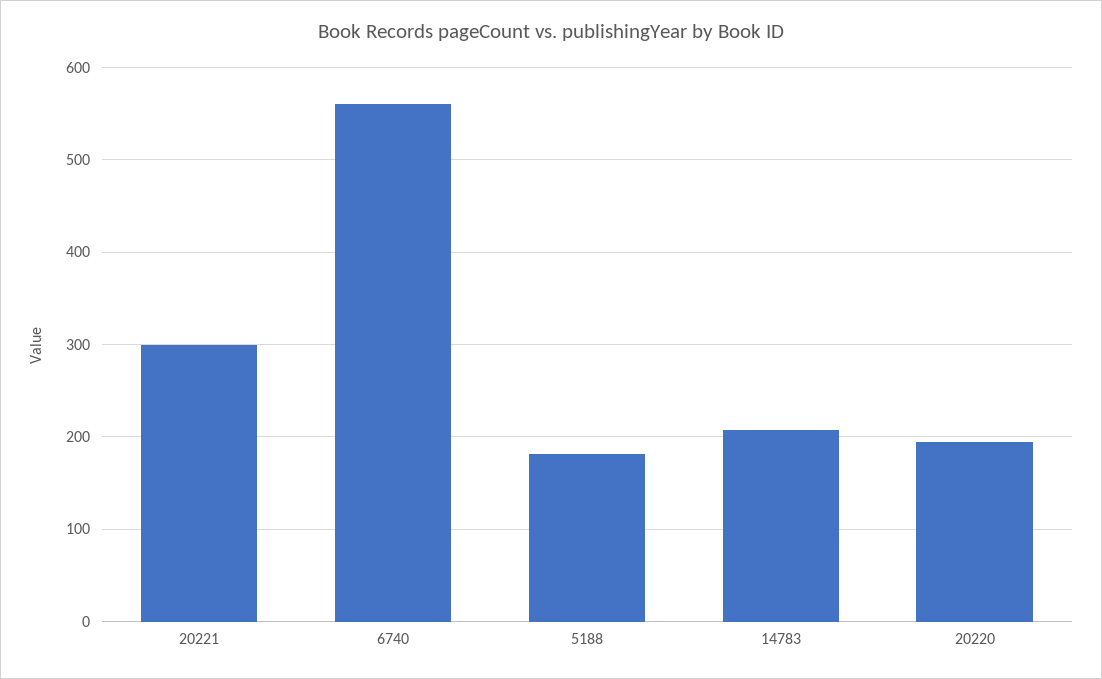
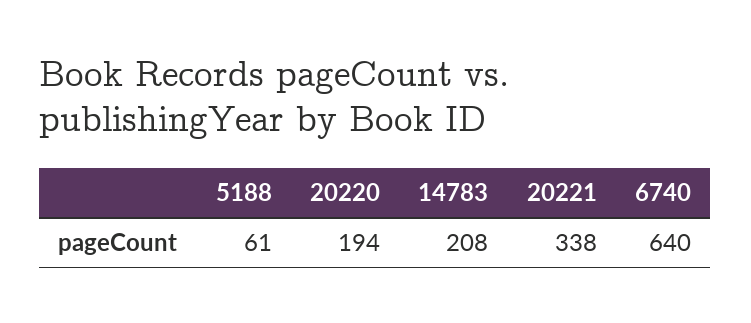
  {
-   "20221": 300,
+   "20221": 338,
-   "6740": 560,
+   "6740": 640,
-   "5188": 180,
+   "5188": 61,
    "14783": 208,
    "20220": 194
  }

